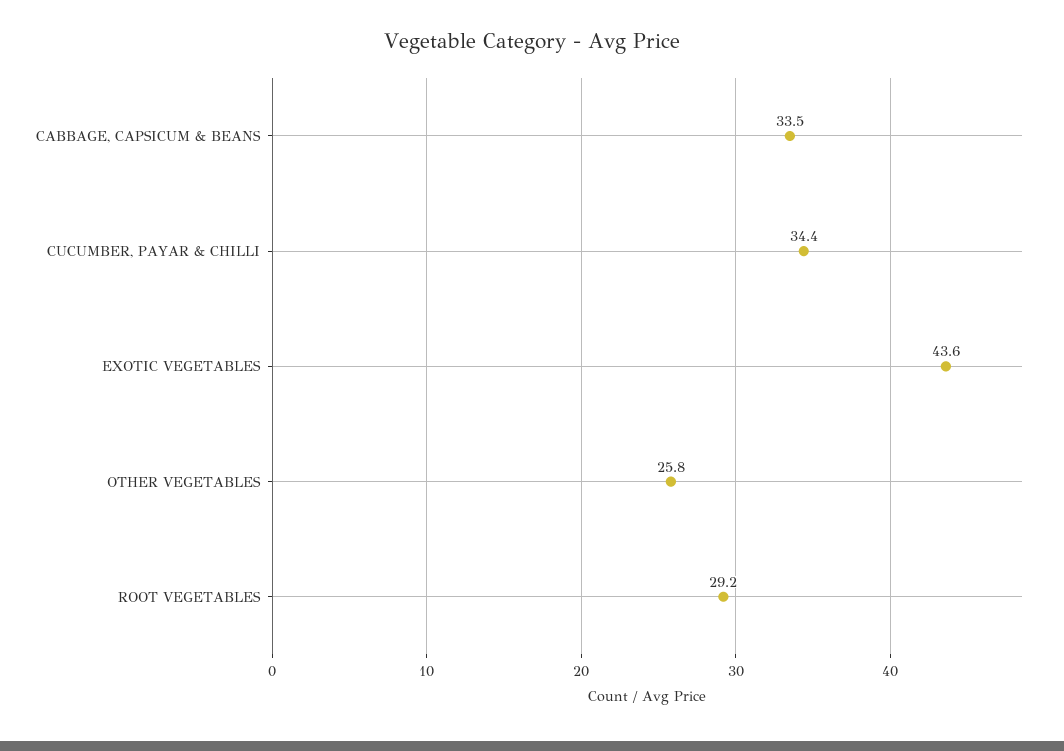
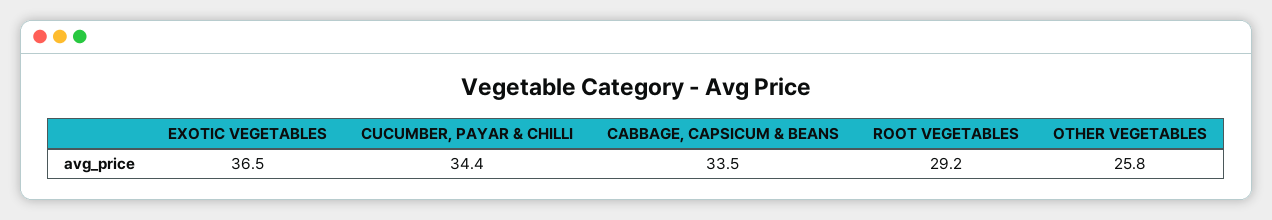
  {
    "CABBAGE, CAPSICUM & BEANS": 33.5,
    "CUCUMBER, PAYAR & CHILLI": 34.4,
-   "EXOTIC VEGETABLES": 43.6,
+   "EXOTIC VEGETABLES": 36.5,
    "OTHER VEGETABLES": 25.8,
    "ROOT VEGETABLES": 29.2
  }

